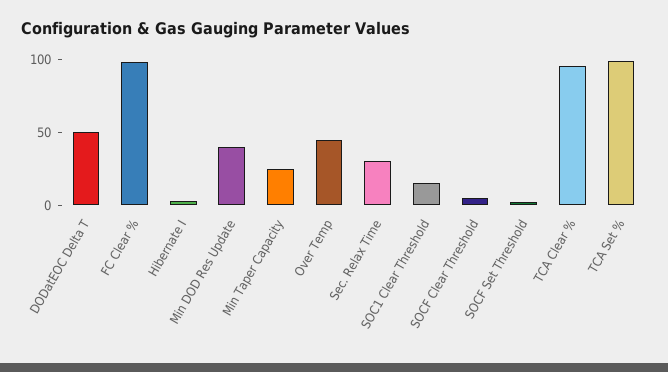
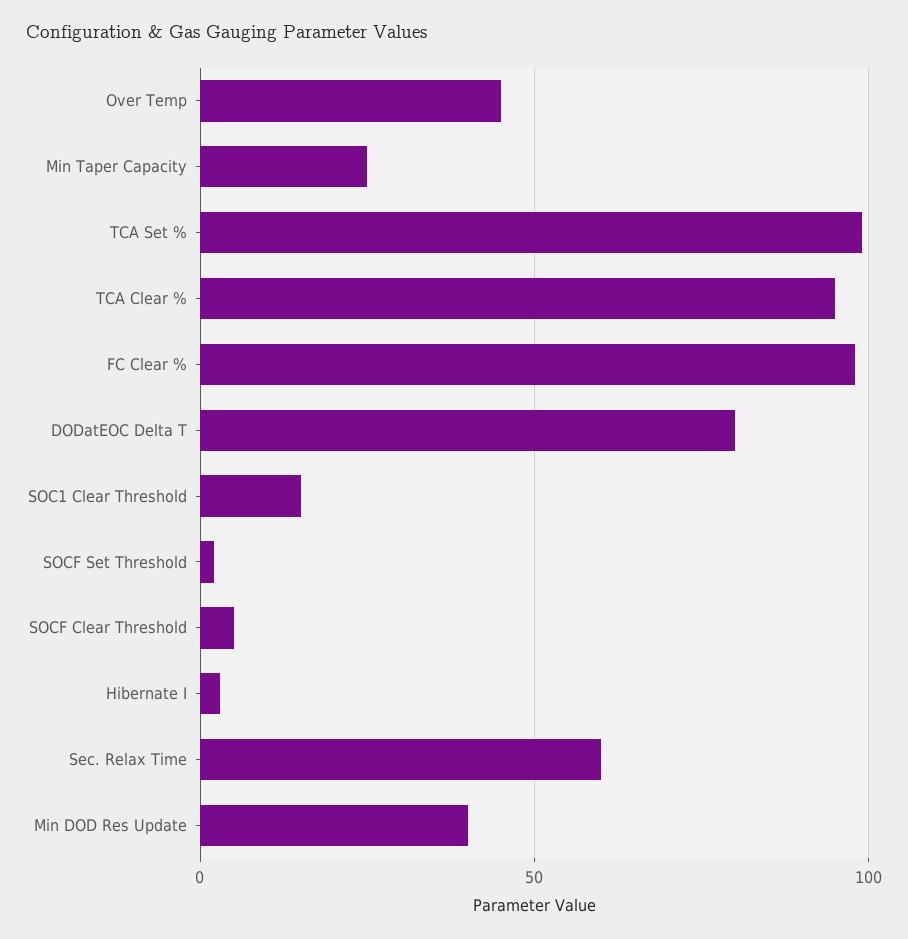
  {
-   "DODatEOC Delta T": 50,
+   "DODatEOC Delta T": 80,
    "FC Clear %": 100,
    "Hibernate I": 5,
    "Min DOD Res Update": 40,
    "Min Taper Capacity": 25,
    "Over Temp": 45,
-   "Sec. Relax Time": 30,
+   "Sec. Relax Time": 60,
    "SOC1 Clear Threshold": 15,
    "SOCF Clear Threshold": 5,
    "SOCF Set Threshold": 0,
    "TCA Clear %": 95,
    "TCA Set %": 100
  }

